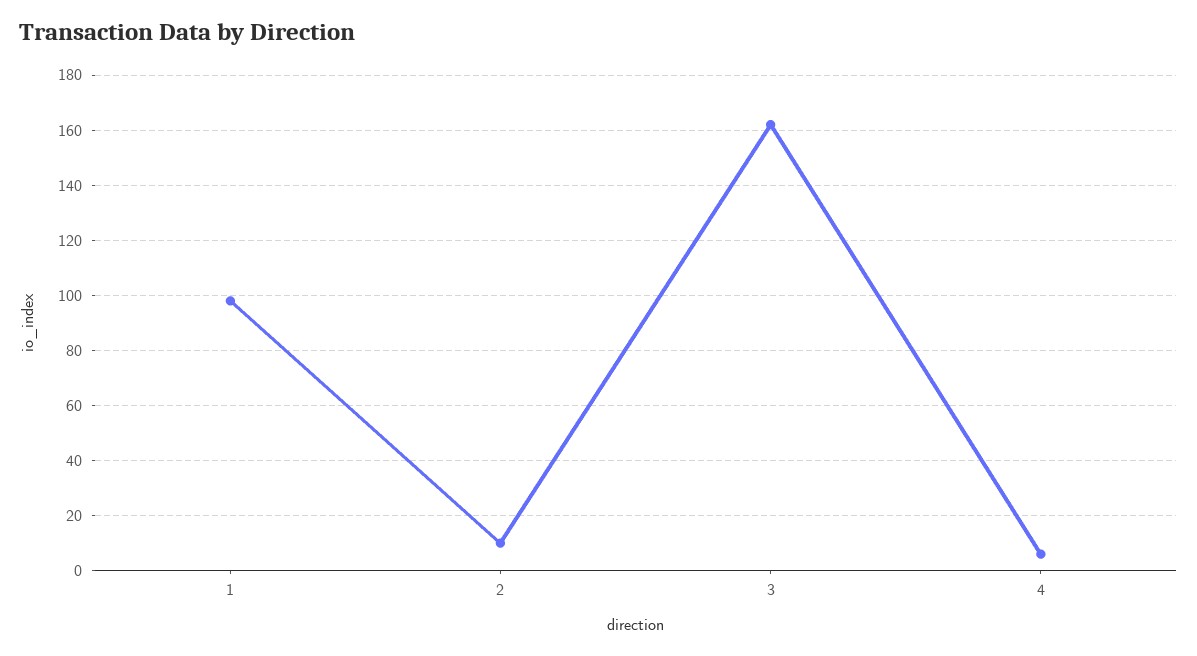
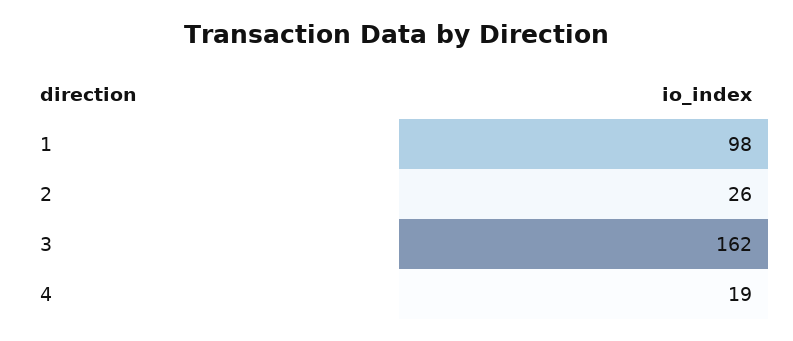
  {
    "1": 98,
-   "2": 10,
+   "2": 26,
    "3": 162,
-   "4": 5
+   "4": 19
  }

